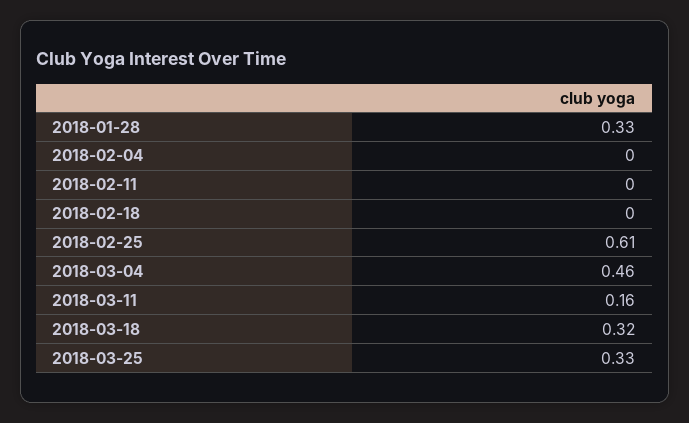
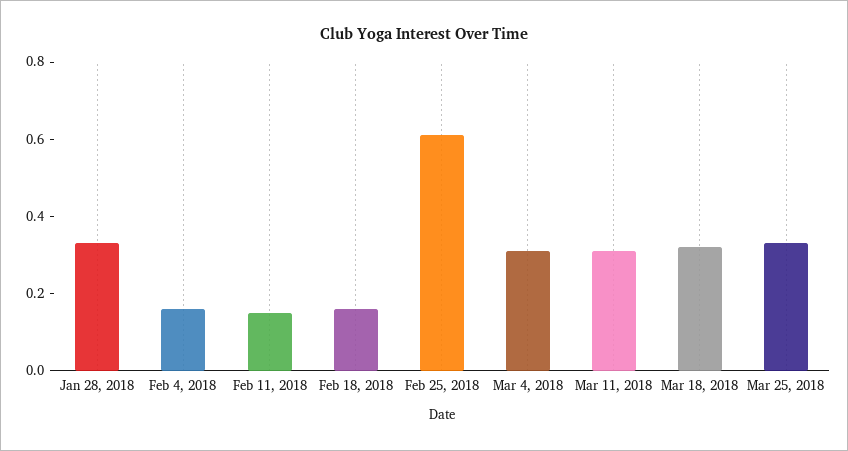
  {
    "2018-01-28": 0.33,
-   "2018-02-04": 0,
+   "2018-02-04": 0.15,
-   "2018-02-11": 0,
+   "2018-02-11": 0.15,
-   "2018-02-18": 0,
+   "2018-02-18": 0.15,
    "2018-02-25": 0.61,
-   "2018-03-04": 0.46,
+   "2018-03-04": 0.3,
-   "2018-03-11": 0.16,
+   "2018-03-11": 0.3,
    "2018-03-18": 0.32,
    "2018-03-25": 0.33
  }

